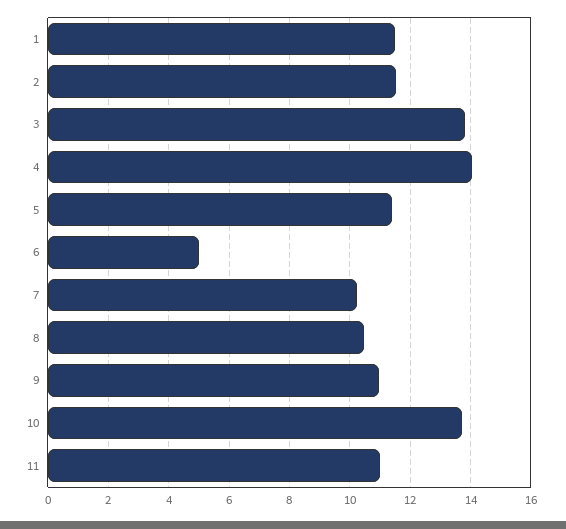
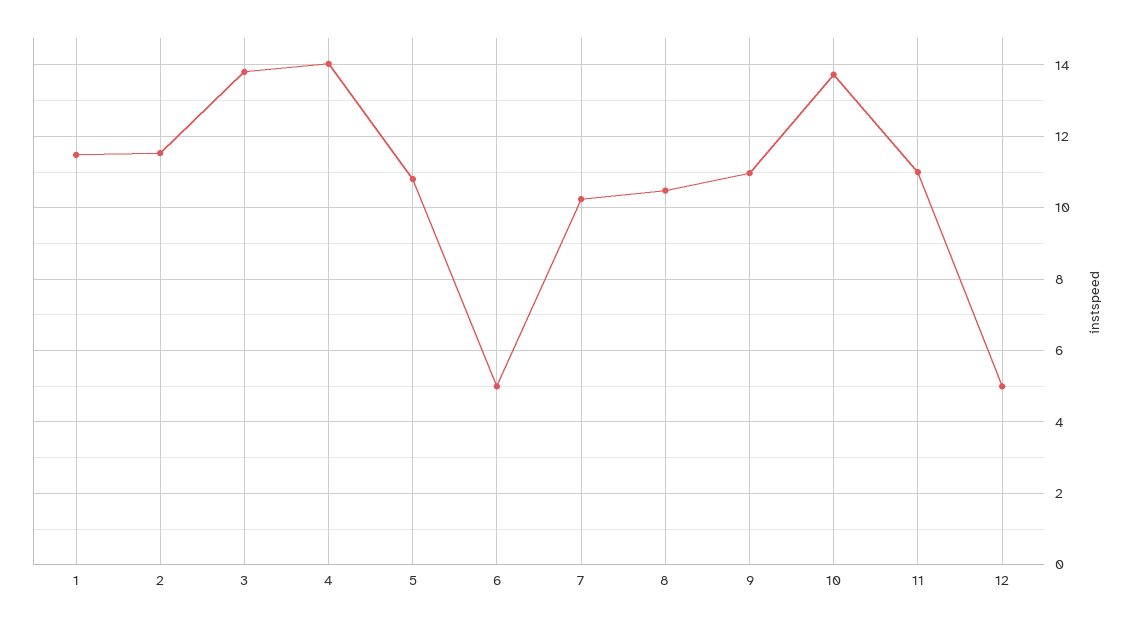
  {
    "1": 11.4,
    "2": 11.6,
    "3": 13.8,
    "4": 14,
-   "5": 11.4,
+   "5": 10.8,
    "6": 5,
    "7": 10.2,
    "8": 10.4,
    "9": 11,
    "10": 13.8,
-   "11": 11
+   "11": 11,
+   "12": 5
  }

